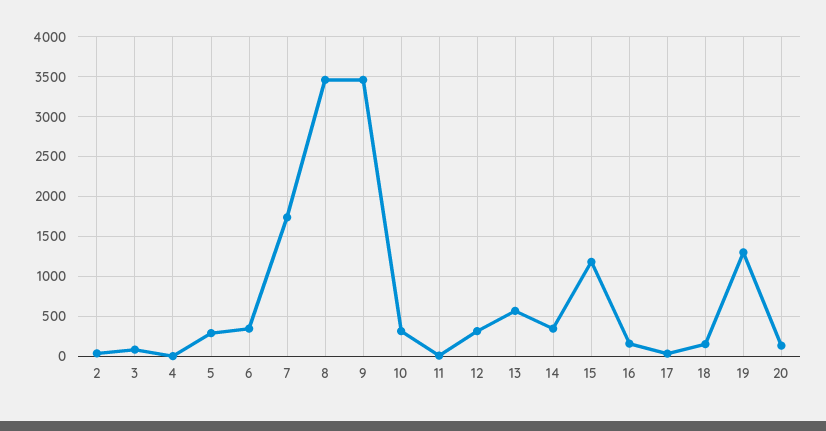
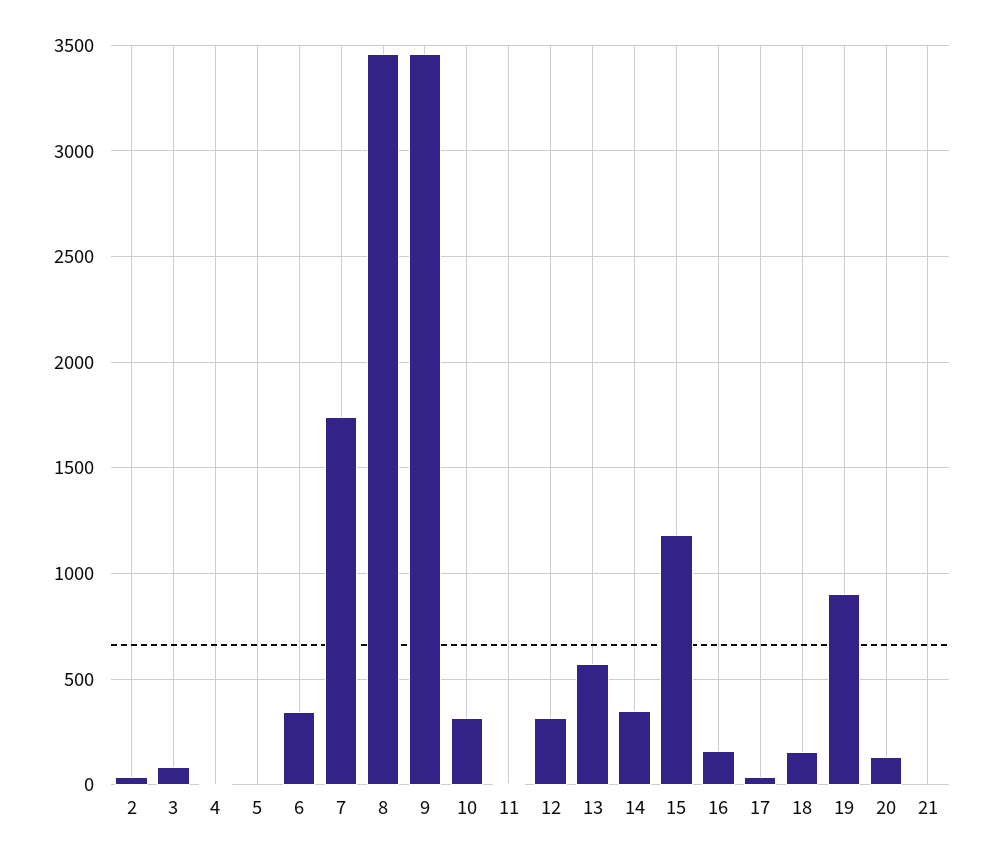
  {
    "2": 50,
    "3": 100,
    "4": 0,
-   "5": 300,
+   "5": 0,
    "6": 350,
    "7": 1750,
    "8": 3450,
    "9": 3450,
    "10": 300,
    "11": 0,
    "12": 300,
    "13": 550,
    "14": 350,
    "15": 1200,
    "16": 150,
    "17": 50,
    "18": 150,
-   "19": 1300,
+   "19": 900,
-   "20": 150
+   "20": 150,
+   "21": 0
  }

